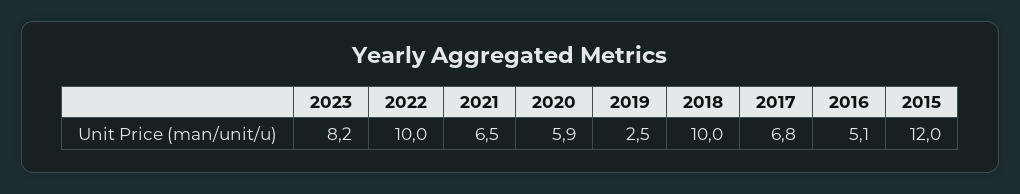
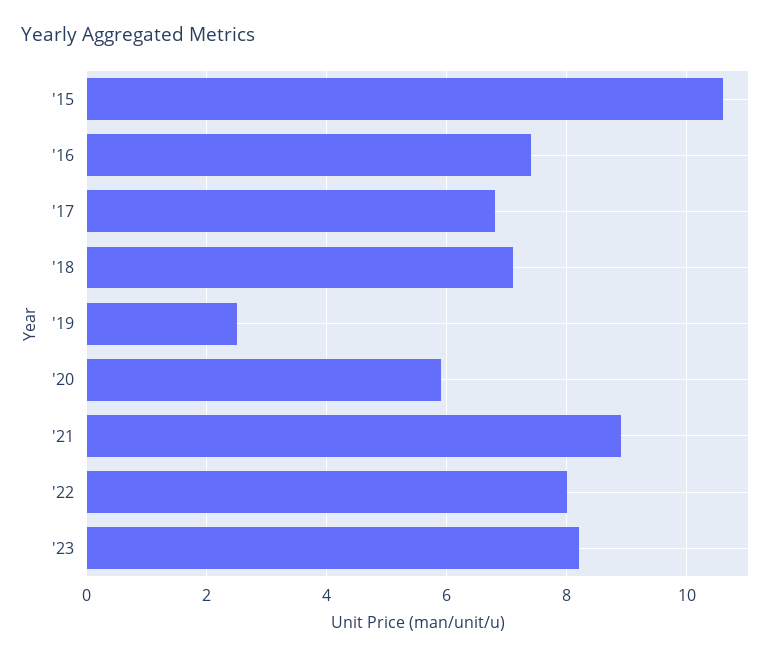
  {
    "2023": 8.2,
-   "2022": 10,
+   "2022": 8,
-   "2021": 6.5,
+   "2021": 9,
    "2020": 5.9,
    "2019": 2.5,
-   "2018": 10,
+   "2018": 7,
    "2017": 6.8,
-   "2016": 5.1,
+   "2016": 7.5,
-   "2015": 12
+   "2015": 10.5
  }

